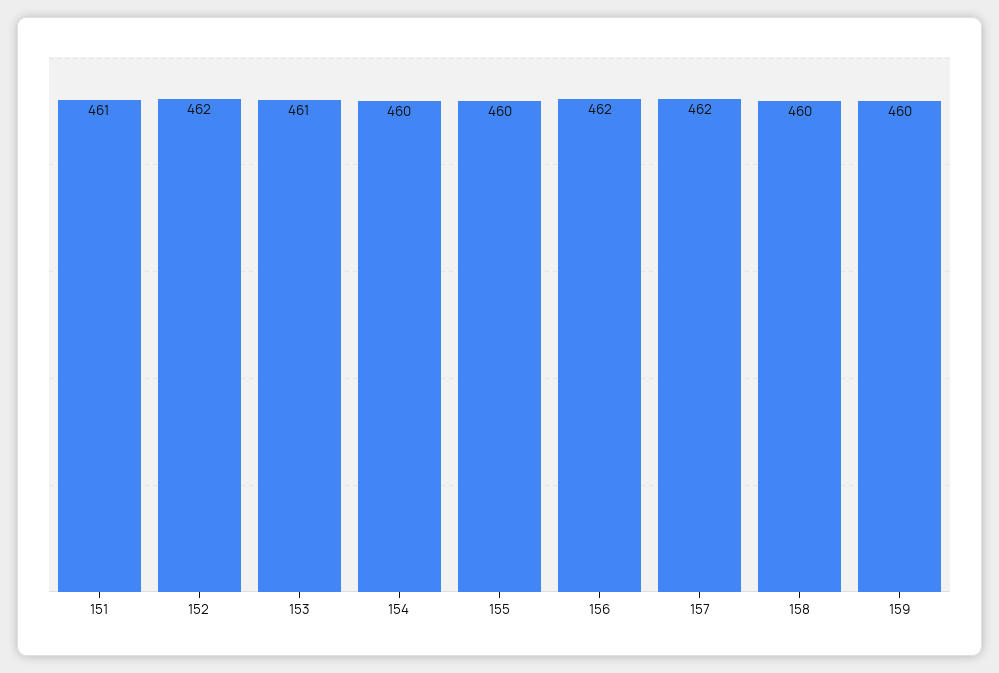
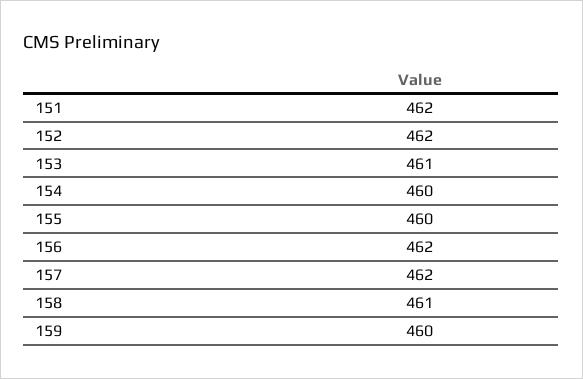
  {
-   "151": 461,
+   "151": 462,
    "152": 462,
    "153": 461,
    "154": 460,
    "155": 460,
    "156": 462,
    "157": 462,
-   "158": 460,
+   "158": 461,
    "159": 460
  }

